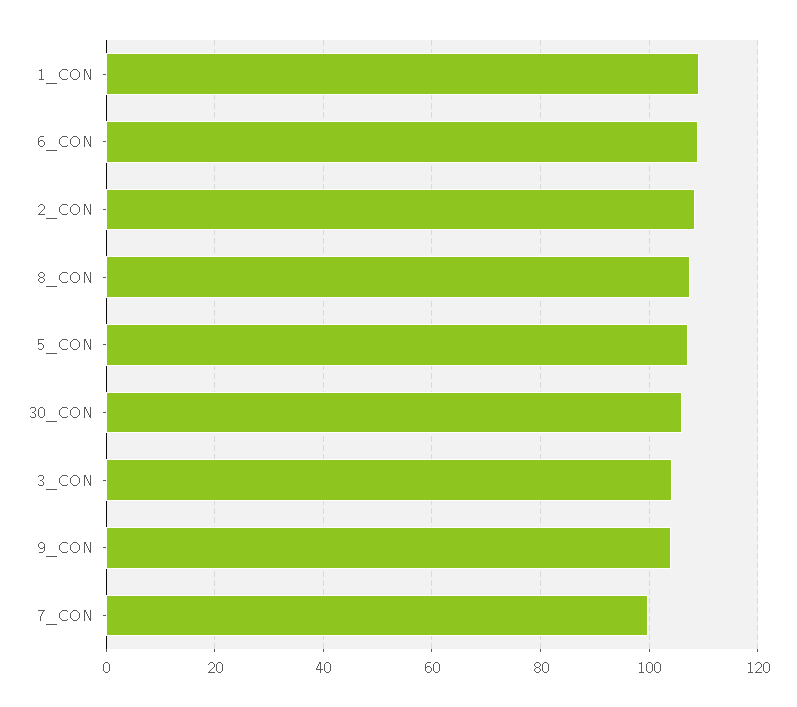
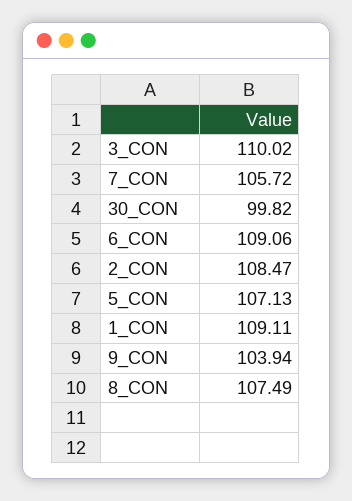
  {
    "1_CON": 109.11,
    "6_CON": 109.06,
    "2_CON": 108.47,
    "8_CON": 107.49,
    "5_CON": 107.13,
-   "30_CON": 106,
+   "30_CON": 99.82,
-   "3_CON": 104,
+   "3_CON": 110.02,
    "9_CON": 103.94,
-   "7_CON": 100
+   "7_CON": 105.72
  }

